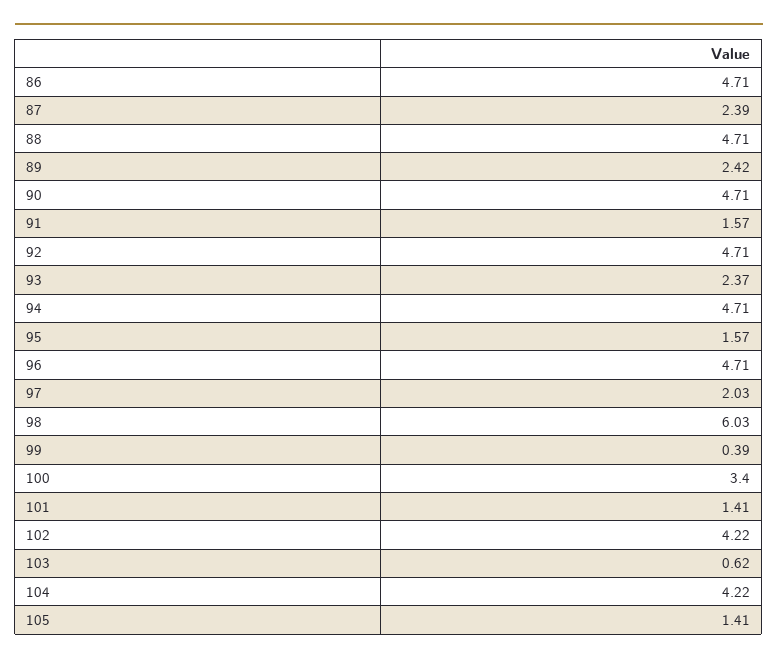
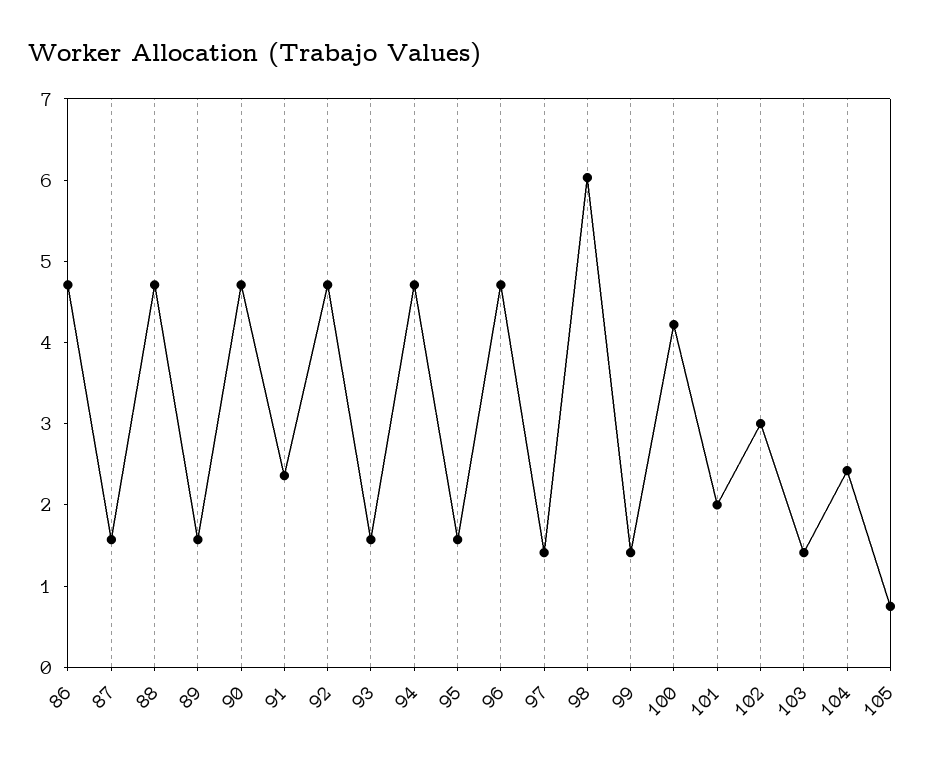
  {
    "86": 4.71,
-   "87": 2.39,
+   "87": 1.6,
    "88": 4.71,
-   "89": 2.42,
+   "89": 1.6,
    "90": 4.71,
-   "91": 1.57,
+   "91": 2.4,
    "92": 4.71,
-   "93": 2.37,
+   "93": 1.6,
    "94": 4.71,
    "95": 1.57,
    "96": 4.71,
-   "97": 2.03,
+   "97": 1.4,
    "98": 6.03,
-   "99": 0.39,
+   "99": 1.4,
-   "100": 3.4,
+   "100": 4.2,
-   "101": 1.41,
+   "101": 2,
-   "102": 4.22,
+   "102": 3,
-   "103": 0.62,
+   "103": 1.4,
-   "104": 4.22,
+   "104": 2.4,
-   "105": 1.41
+   "105": 0.8
  }

